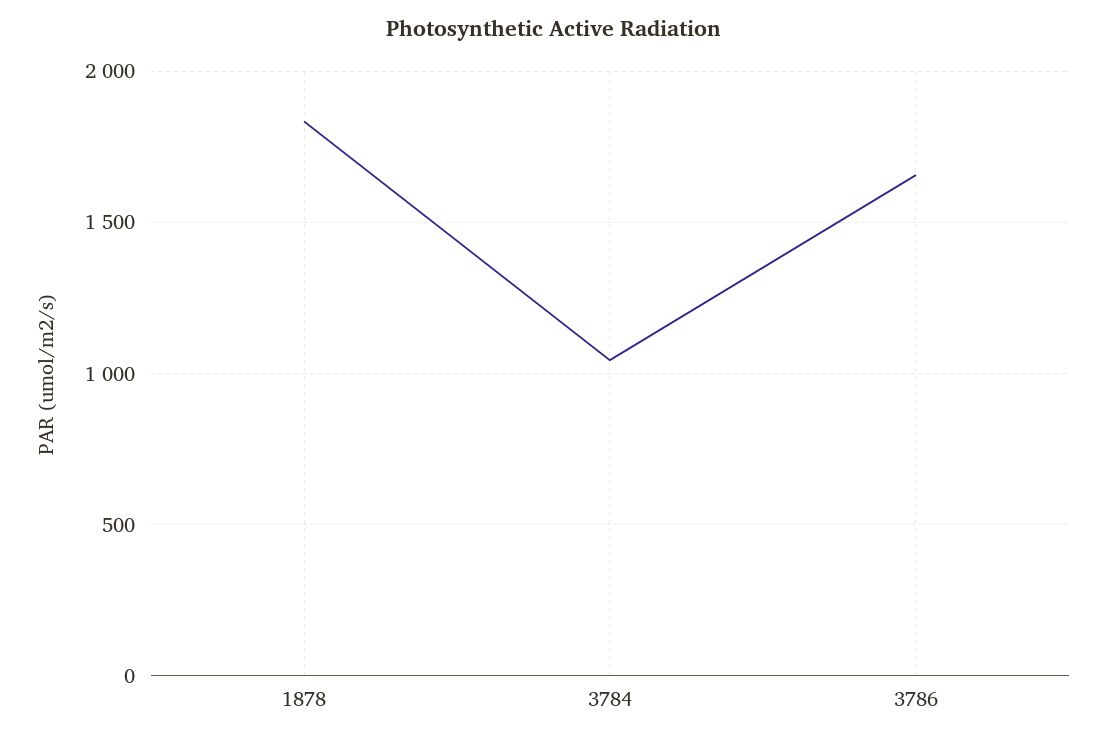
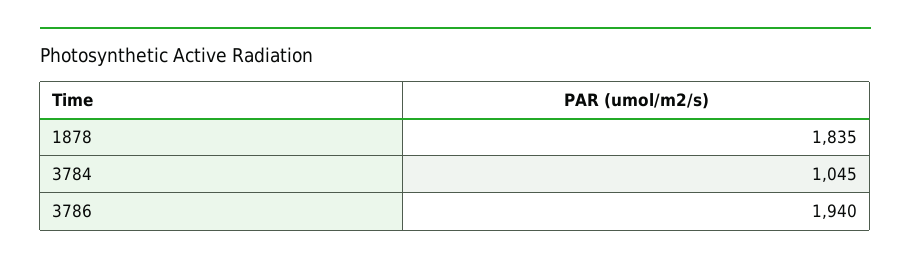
  {
    "1878": 1835,
    "3784": 1045,
-   "3786": 1650
+   "3786": 1940
  }

